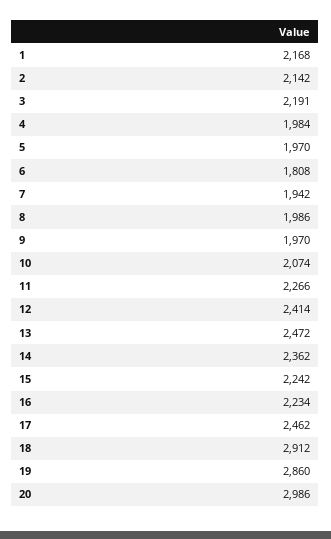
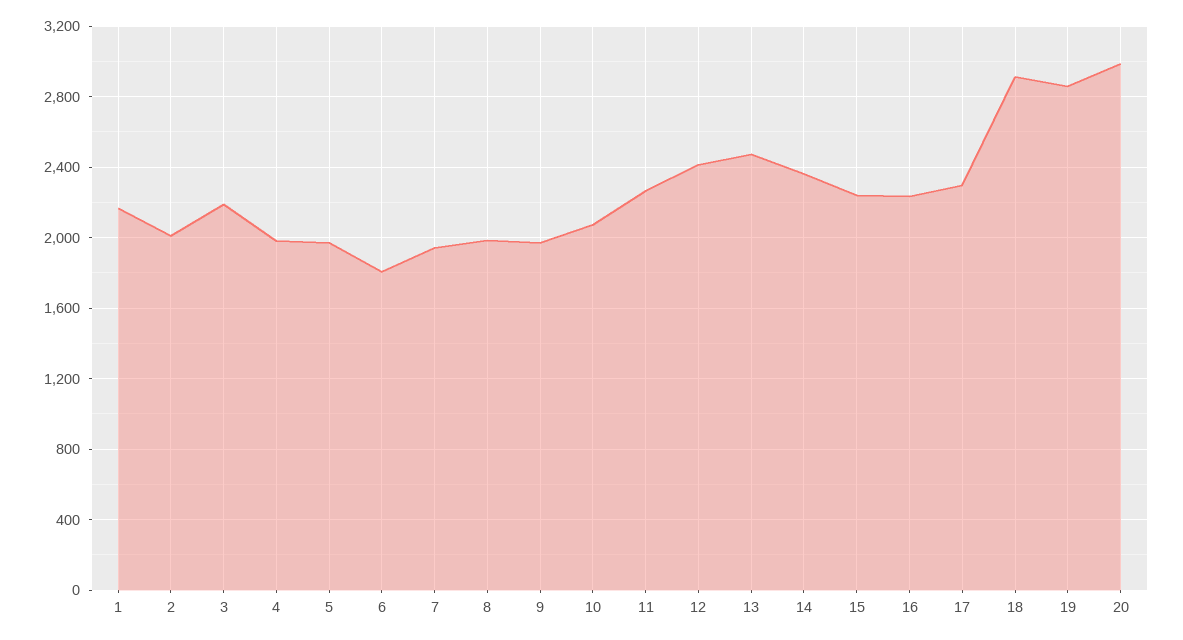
  {
    "1": 2168,
-   "2": 2142,
+   "2": 2000,
    "3": 2191,
    "4": 1984,
    "5": 1970,
    "6": 1808,
    "7": 1942,
    "8": 1986,
    "9": 1970,
    "10": 2074,
    "11": 2266,
    "12": 2414,
    "13": 2472,
    "14": 2362,
    "15": 2242,
    "16": 2234,
-   "17": 2462,
+   "17": 2300,
    "18": 2912,
    "19": 2860,
    "20": 2986
  }

